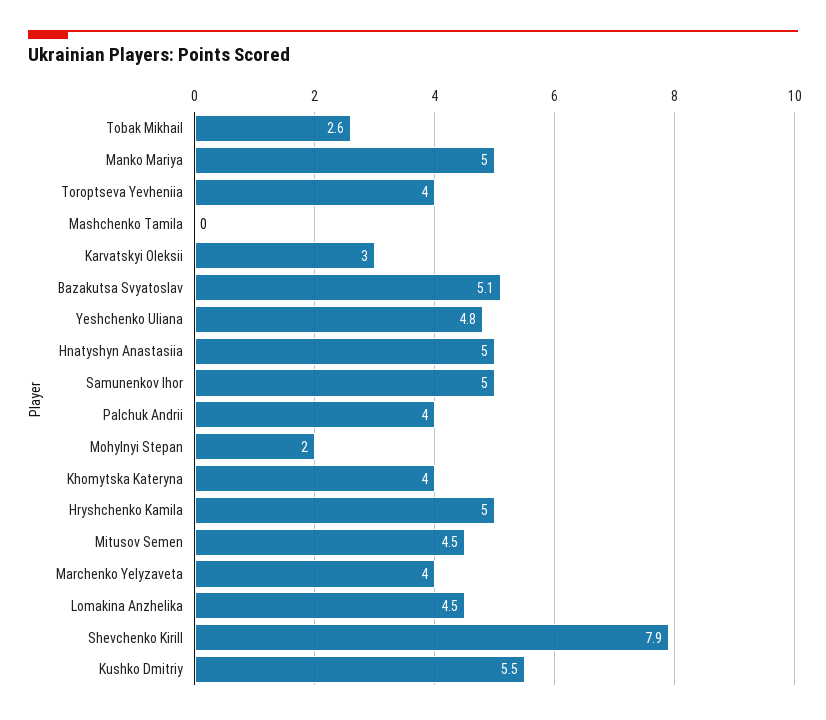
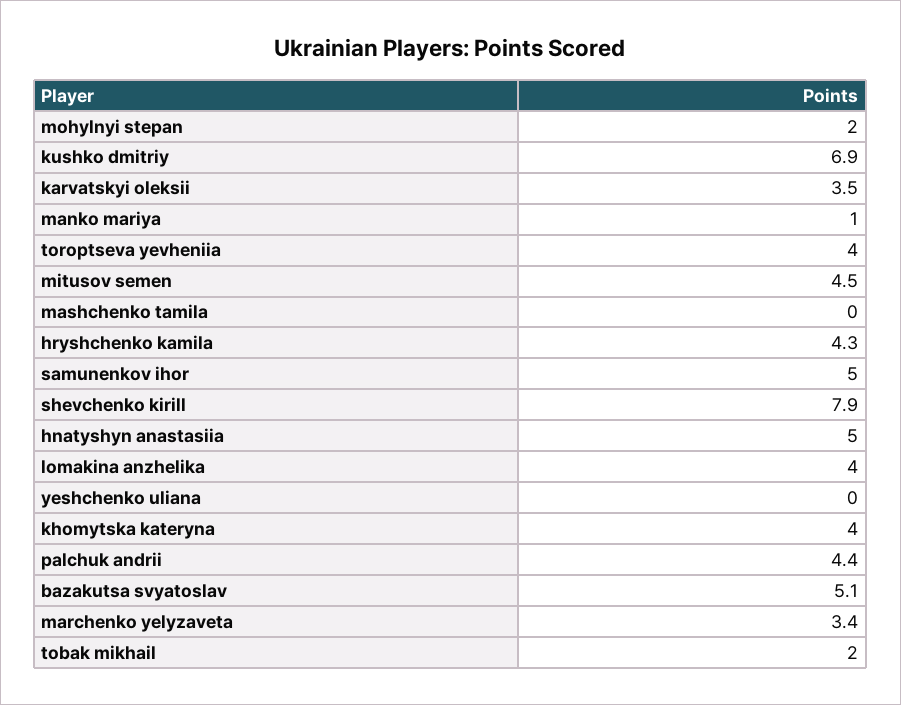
  {
-   "Tobak Mikhail": 2.6,
+   "Tobak Mikhail": 2,
-   "Manko Mariya": 5,
+   "Manko Mariya": 1,
    "Toroptseva Yevheniia": 4,
    "Mashchenko Tamila": 0,
-   "Karvatskyi Oleksii": 3,
+   "Karvatskyi Oleksii": 3.5,
    "Bazakutsa Svyatoslav": 5.1,
-   "Yeshchenko Uliana": 4.8,
+   "Yeshchenko Uliana": 0,
    "Hnatyshyn Anastasiia": 5,
    "Samunenkov Ihor": 5,
-   "Palchuk Andrii": 4,
+   "Palchuk Andrii": 4.4,
    "Mohylnyi Stepan": 2,
    "Khomytska Kateryna": 4,
-   "Hryshchenko Kamila": 5,
+   "Hryshchenko Kamila": 4.3,
    "Mitusov Semen": 4.5,
-   "Marchenko Yelyzaveta": 4,
+   "Marchenko Yelyzaveta": 3.4,
-   "Lomakina Anzhelika": 4.5,
+   "Lomakina Anzhelika": 4,
    "Shevchenko Kirill": 7.9,
-   "Kushko Dmitriy": 5.5
+   "Kushko Dmitriy": 6.9
  }

